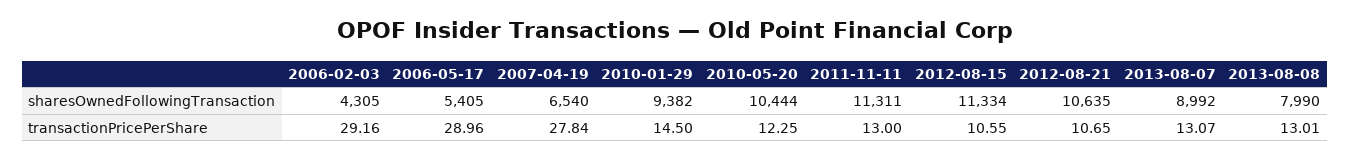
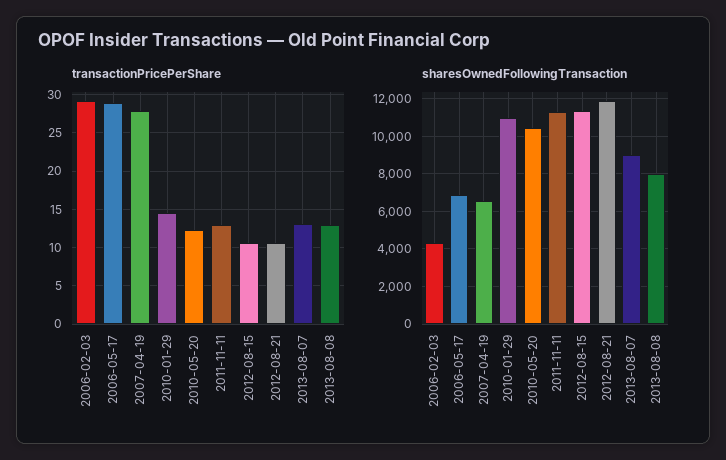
  {
    "sharesOwnedFollowingTransaction": {
      "2006-02-03": 4305,
-     "2006-05-17": 5405,
+     "2006-05-17": 7000,
      "2007-04-19": 6540,
-     "2010-01-29": 9382,
+     "2010-01-29": 11000,
      "2010-05-20": 10444,
      "2011-11-11": 11311,
      "2012-08-15": 11334,
-     "2012-08-21": 10635,
+     "2012-08-21": 12000,
      "2013-08-07": 8992,
      "2013-08-08": 7990
    },
    "transactionPricePerShare": {
      "2006-02-03": 29.16,
      "2006-05-17": 28.96,
      "2007-04-19": 27.84,
      "2010-01-29": 14.5,
      "2010-05-20": 12.25,
      "2011-11-11": 13,
      "2012-08-15": 10.55,
      "2012-08-21": 10.65,
      "2013-08-07": 13.07,
      "2013-08-08": 13.01
    }
  }

